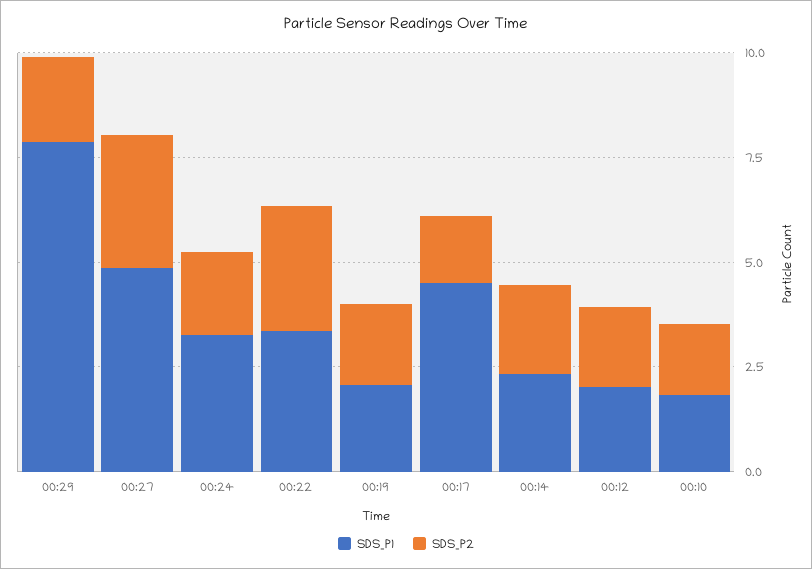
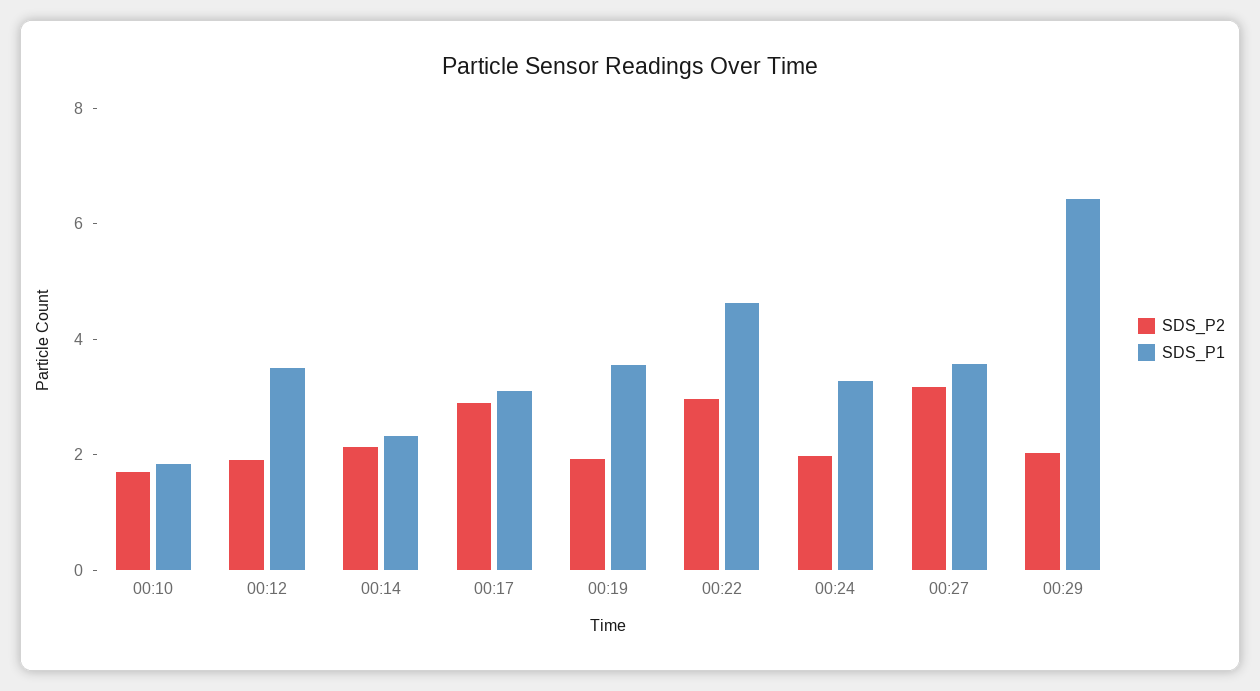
  {
    "SDS_P1": {
-     "00:29": 8,
+     "00:29": 6.5,
-     "00:27": 5,
+     "00:27": 3.5,
      "00:24": 3.5,
-     "00:22": 3.5,
+     "00:22": 4.5,
-     "00:19": 2,
+     "00:19": 3.5,
-     "00:17": 4.5,
+     "00:17": 3,
      "00:14": 2.5,
-     "00:12": 2,
+     "00:12": 3.5,
      "00:10": 2
    },
    "SDS_P2": {
      "00:29": 2,
      "00:27": 3,
      "00:24": 2,
      "00:22": 3,
      "00:19": 2,
-     "00:17": 1.5,
+     "00:17": 3,
      "00:14": 2,
      "00:12": 2,
      "00:10": 1.5
    }
  }

